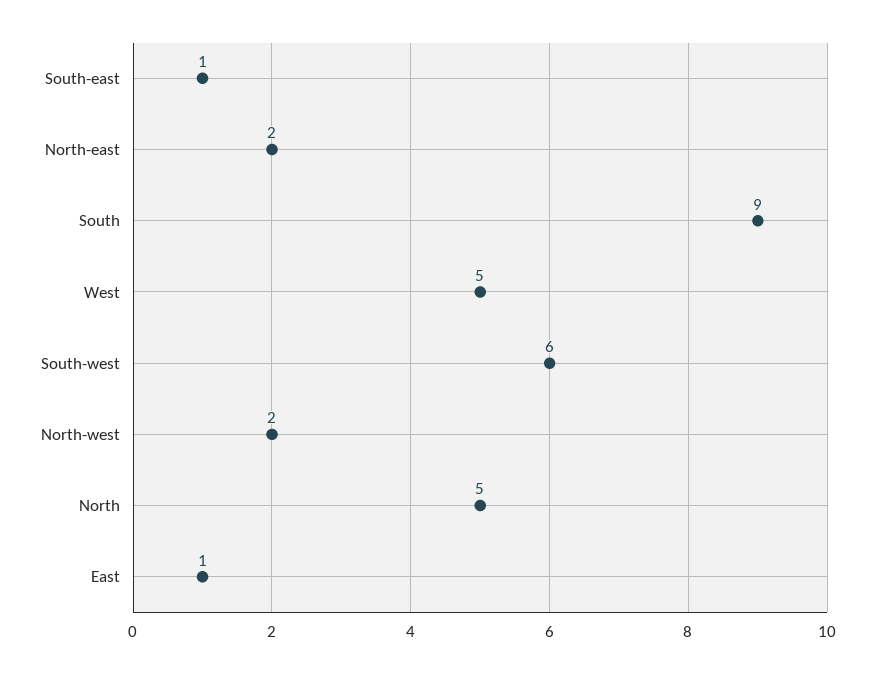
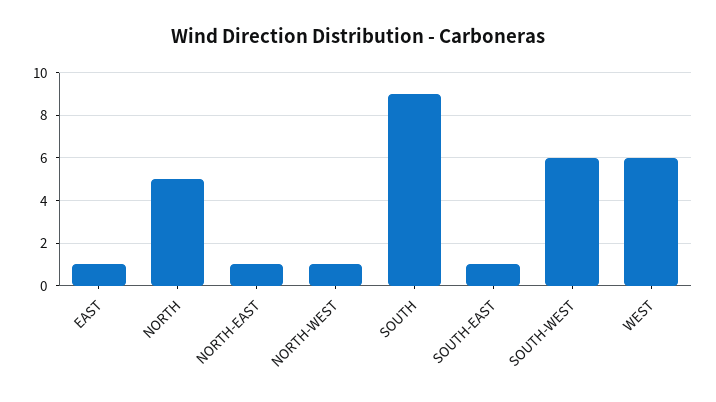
  {
    "South-east": 1,
-   "North-east": 2,
+   "North-east": 1,
    "South": 9,
-   "West": 5,
+   "West": 6,
    "South-west": 6,
-   "North-west": 2,
+   "North-west": 1,
    "North": 5,
    "East": 1
  }

